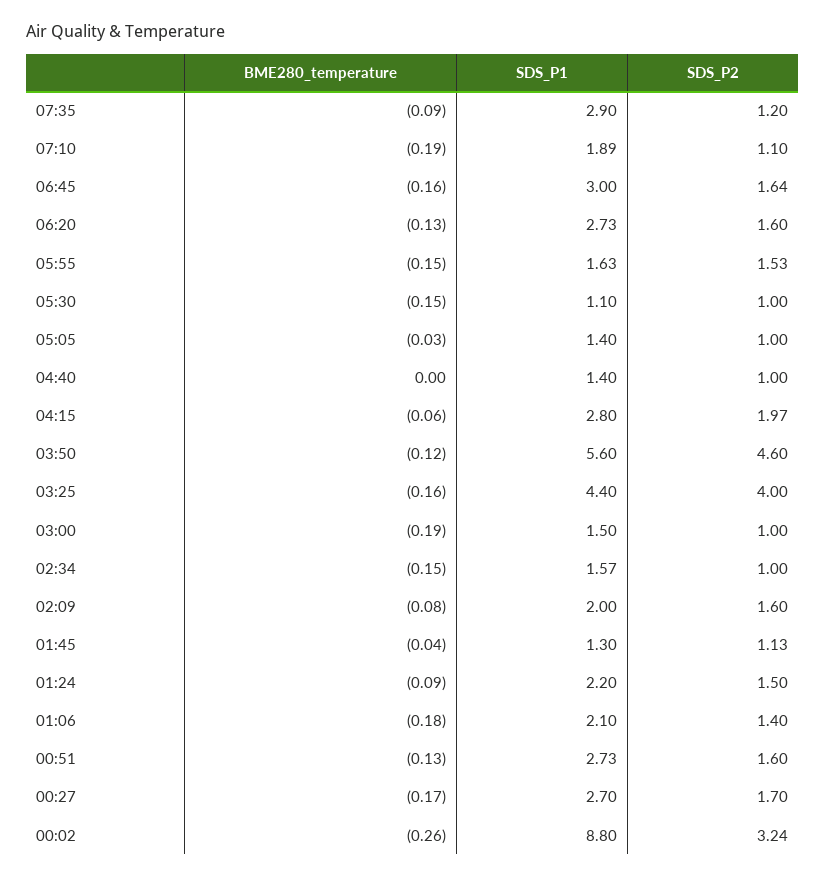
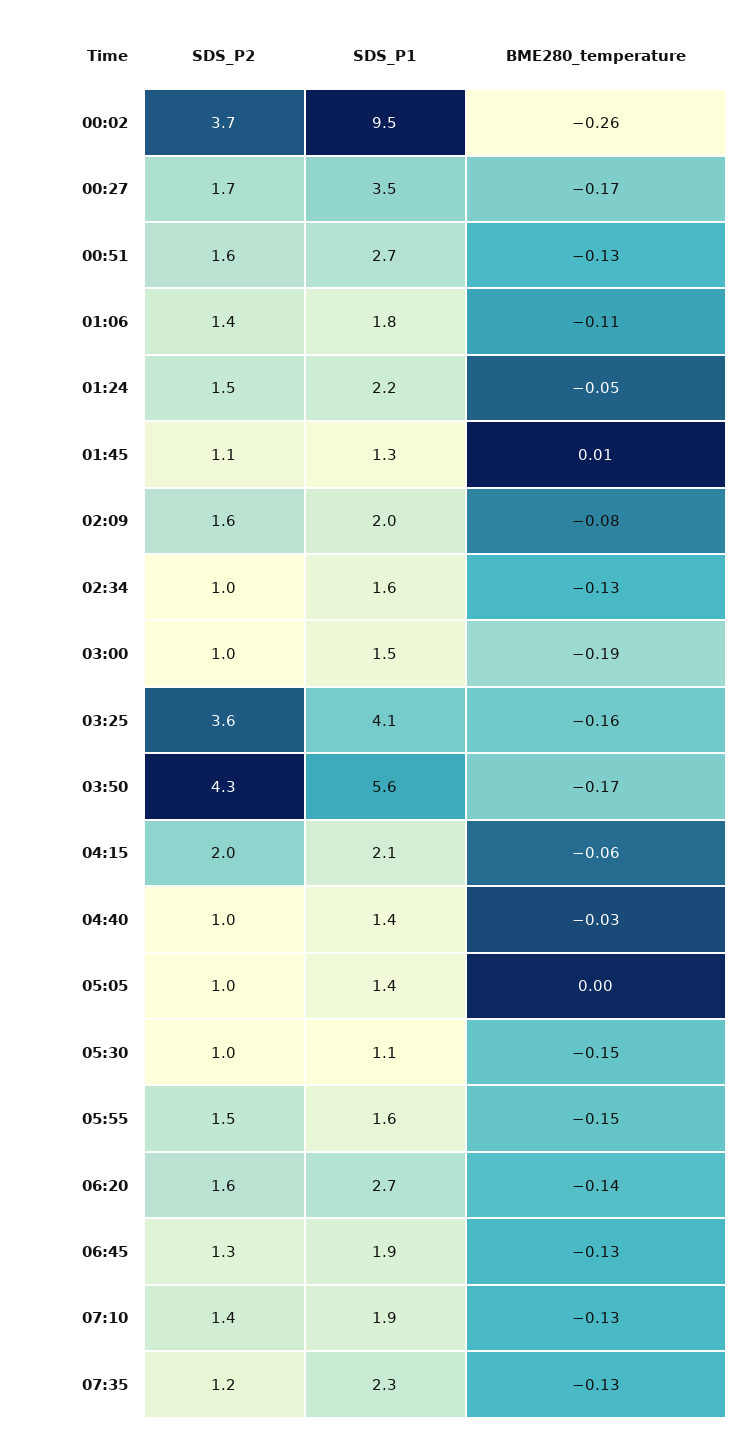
  {
    "BME280_temperature": {
-     "07:35": -0.09,
+     "07:35": -0.13,
-     "07:10": -0.19,
+     "07:10": -0.13,
-     "06:45": -0.16,
+     "06:45": -0.13,
-     "06:20": -0.13,
+     "06:20": -0.14,
      "05:55": -0.15,
      "05:30": -0.15,
-     "05:05": -0.03,
+     "05:05": 0,
-     "04:40": 0,
+     "04:40": -0.03,
      "04:15": -0.06,
-     "03:50": -0.12,
+     "03:50": -0.17,
      "03:25": -0.16,
      "03:00": -0.19,
-     "02:34": -0.15,
+     "02:34": -0.13,
      "02:09": -0.08,
-     "01:45": -0.04,
+     "01:45": 0.01,
-     "01:24": -0.09,
+     "01:24": -0.05,
-     "01:06": -0.18,
+     "01:06": -0.11,
      "00:51": -0.13,
      "00:27": -0.17,
      "00:02": -0.26
    },
    "SDS_P1": {
-     "07:35": 2.9,
+     "07:35": 2.3,
      "07:10": 1.89,
-     "06:45": 3,
+     "06:45": 1.9,
      "06:20": 2.73,
      "05:55": 1.63,
      "05:30": 1.1,
      "05:05": 1.4,
      "04:40": 1.4,
-     "04:15": 2.8,
+     "04:15": 2.1,
      "03:50": 5.6,
-     "03:25": 4.4,
+     "03:25": 4.1,
      "03:00": 1.5,
      "02:34": 1.57,
      "02:09": 2,
      "01:45": 1.3,
      "01:24": 2.2,
-     "01:06": 2.1,
+     "01:06": 1.8,
      "00:51": 2.73,
-     "00:27": 2.7,
+     "00:27": 3.5,
-     "00:02": 8.8
+     "00:02": 9.5
    },
    "SDS_P2": {
      "07:35": 1.2,
-     "07:10": 1.1,
+     "07:10": 1.4,
-     "06:45": 1.64,
+     "06:45": 1.3,
      "06:20": 1.6,
      "05:55": 1.53,
      "05:30": 1,
      "05:05": 1,
      "04:40": 1,
      "04:15": 1.97,
-     "03:50": 4.6,
+     "03:50": 4.3,
-     "03:25": 4,
+     "03:25": 3.6,
      "03:00": 1,
      "02:34": 1,
      "02:09": 1.6,
      "01:45": 1.13,
      "01:24": 1.5,
      "01:06": 1.4,
      "00:51": 1.6,
      "00:27": 1.7,
-     "00:02": 3.24
+     "00:02": 3.7
    }
  }

